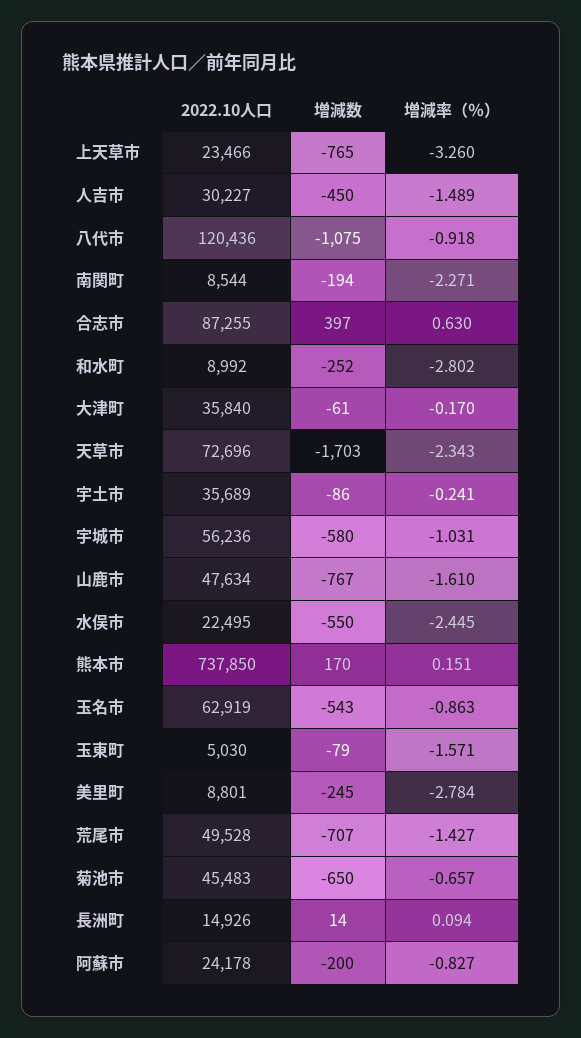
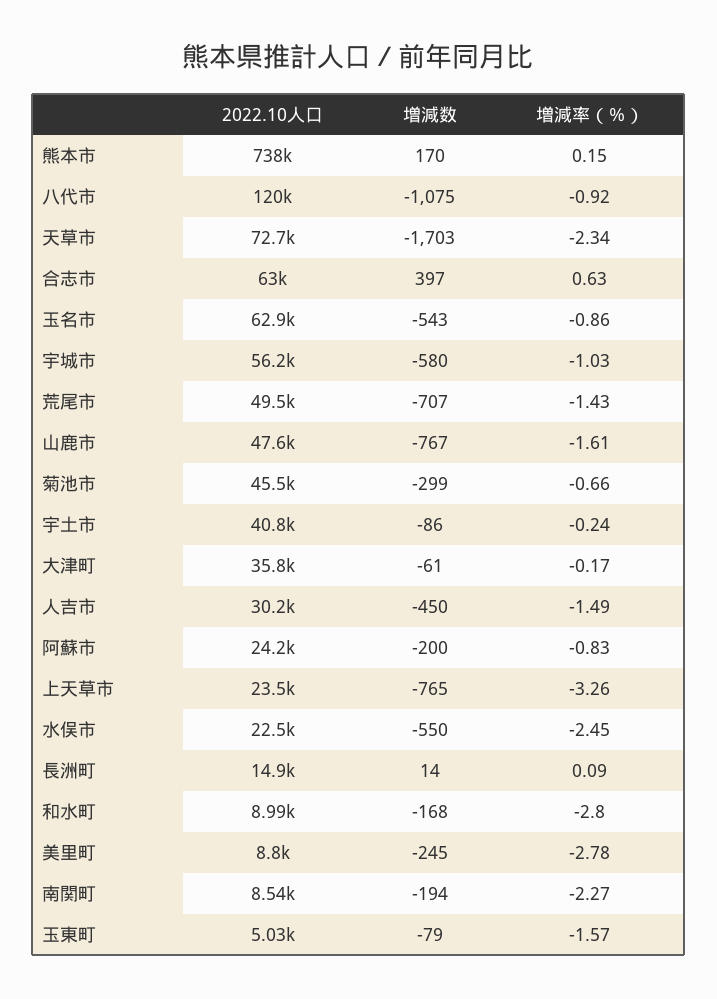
  {
    "2022.10人口": {
      "上天草市": 23466,
      "人吉市": 30227,
      "八代市": 120436,
      "南関町": 8544,
-     "合志市": 87255,
+     "合志市": 63000,
      "和水町": 8992,
      "大津町": 35840,
      "天草市": 72696,
-     "宇土市": 35689,
+     "宇土市": 40800,
      "宇城市": 56236,
      "山鹿市": 47634,
      "水俣市": 22495,
      "熊本市": 737850,
      "玉名市": 62919,
      "玉東町": 5030,
      "美里町": 8801,
      "荒尾市": 49528,
      "菊池市": 45483,
      "長洲町": 14926,
      "阿蘇市": 24178
    },
    "増減数": {
      "上天草市": -765,
      "人吉市": -450,
      "八代市": -1075,
      "南関町": -194,
      "合志市": 397,
-     "和水町": -252,
+     "和水町": -168,
      "大津町": -61,
      "天草市": -1703,
      "宇土市": -86,
      "宇城市": -580,
      "山鹿市": -767,
      "水俣市": -550,
      "熊本市": 170,
      "玉名市": -543,
      "玉東町": -79,
      "美里町": -245,
      "荒尾市": -707,
-     "菊池市": -650,
+     "菊池市": -299,
      "長洲町": 14,
      "阿蘇市": -200
    },
    "増減率（％）": {
      "上天草市": -3.26,
      "人吉市": -1.489,
      "八代市": -0.918,
      "南関町": -2.271,
      "合志市": 0.63,
      "和水町": -2.802,
      "大津町": -0.17,
      "天草市": -2.343,
      "宇土市": -0.241,
      "宇城市": -1.031,
      "山鹿市": -1.61,
      "水俣市": -2.445,
      "熊本市": 0.151,
      "玉名市": -0.863,
      "玉東町": -1.571,
      "美里町": -2.784,
      "荒尾市": -1.427,
      "菊池市": -0.657,
      "長洲町": 0.094,
      "阿蘇市": -0.827
    }
  }

